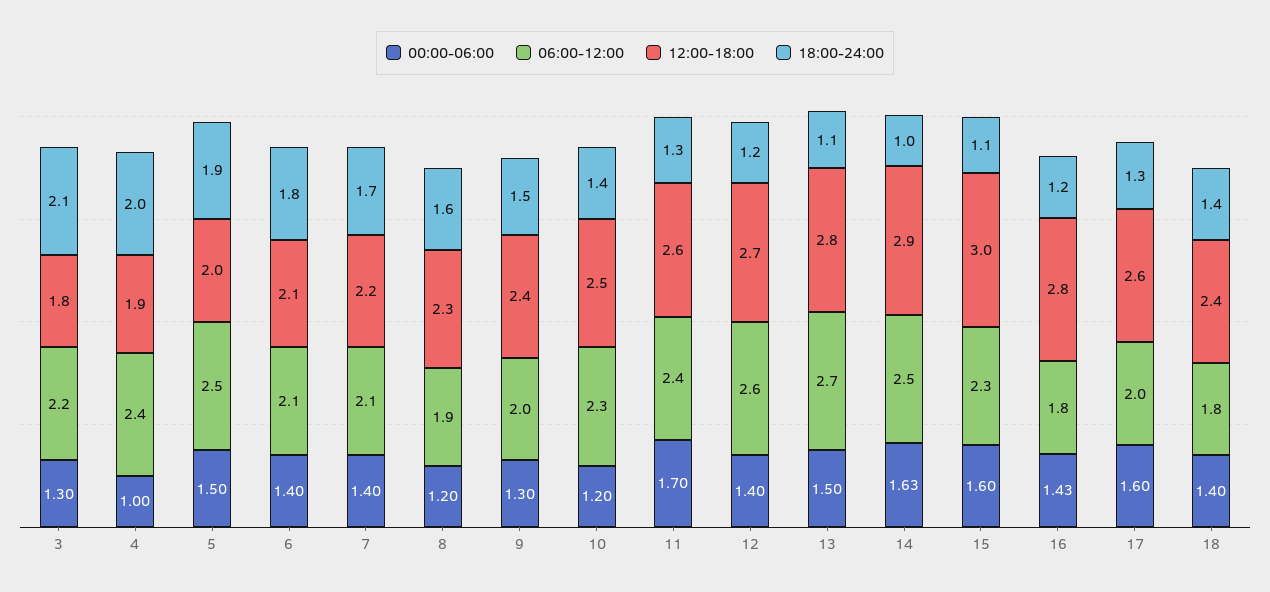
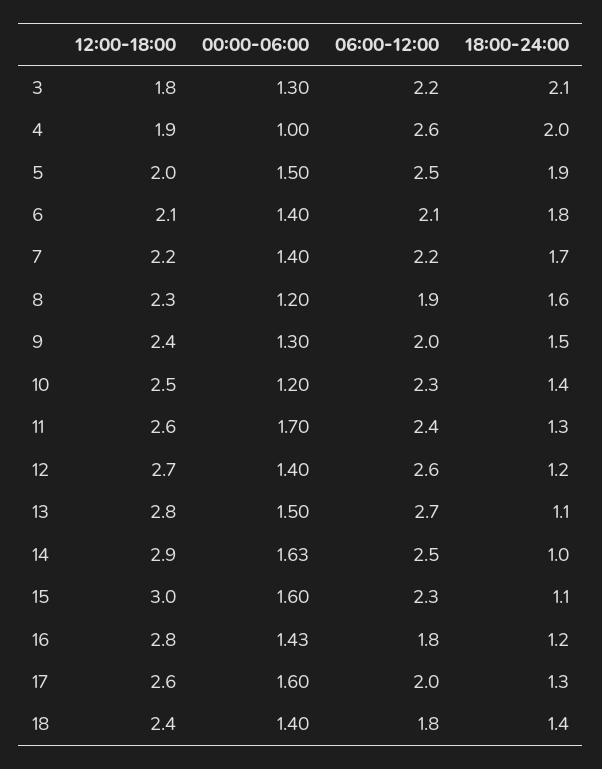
  {
    "00:00-06:00": {
      "3": 1.3,
      "4": 1,
      "5": 1.5,
      "6": 1.4,
      "7": 1.4,
      "8": 1.2,
      "9": 1.3,
      "10": 1.2,
      "11": 1.7,
      "12": 1.4,
      "13": 1.5,
      "14": 1.63,
      "15": 1.6,
      "16": 1.43,
      "17": 1.6,
      "18": 1.4
    },
    "06:00-12:00": {
      "3": 2.2,
-     "4": 2.4,
+     "4": 2.6,
      "5": 2.5,
      "6": 2.1,
-     "7": 2.1,
+     "7": 2.2,
      "8": 1.9,
      "9": 2,
      "10": 2.3,
      "11": 2.4,
      "12": 2.6,
      "13": 2.7,
      "14": 2.5,
      "15": 2.3,
      "16": 1.8,
      "17": 2,
      "18": 1.8
    },
    "12:00-18:00": {
      "3": 1.8,
      "4": 1.9,
      "5": 2,
      "6": 2.1,
      "7": 2.2,
      "8": 2.3,
      "9": 2.4,
      "10": 2.5,
      "11": 2.6,
      "12": 2.7,
      "13": 2.8,
      "14": 2.9,
      "15": 3,
      "16": 2.8,
      "17": 2.6,
      "18": 2.4
    },
    "18:00-24:00": {
      "3": 2.1,
      "4": 2,
      "5": 1.9,
      "6": 1.8,
      "7": 1.7,
      "8": 1.6,
      "9": 1.5,
      "10": 1.4,
      "11": 1.3,
      "12": 1.2,
      "13": 1.1,
      "14": 1,
      "15": 1.1,
      "16": 1.2,
      "17": 1.3,
      "18": 1.4
    }
  }

